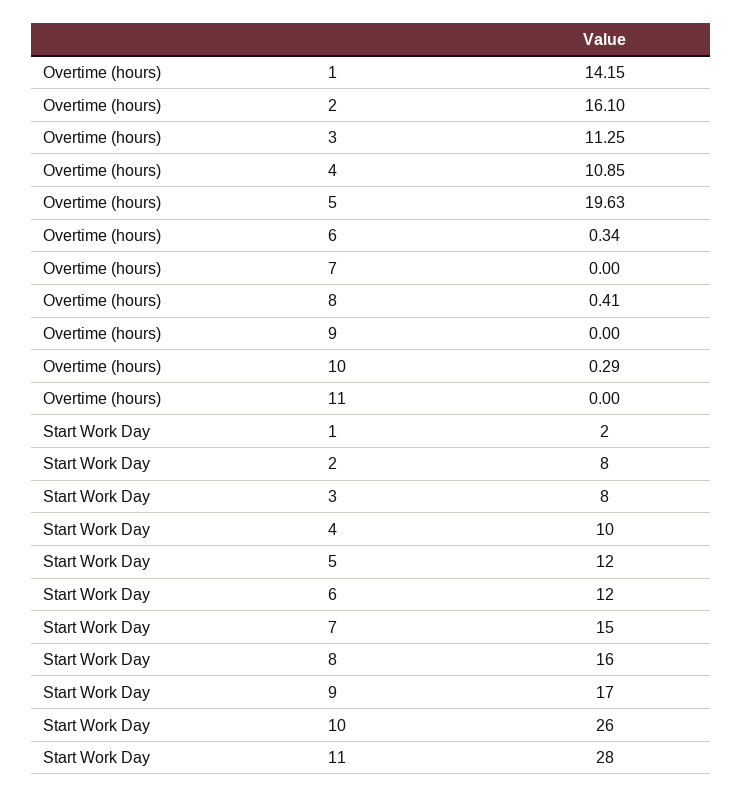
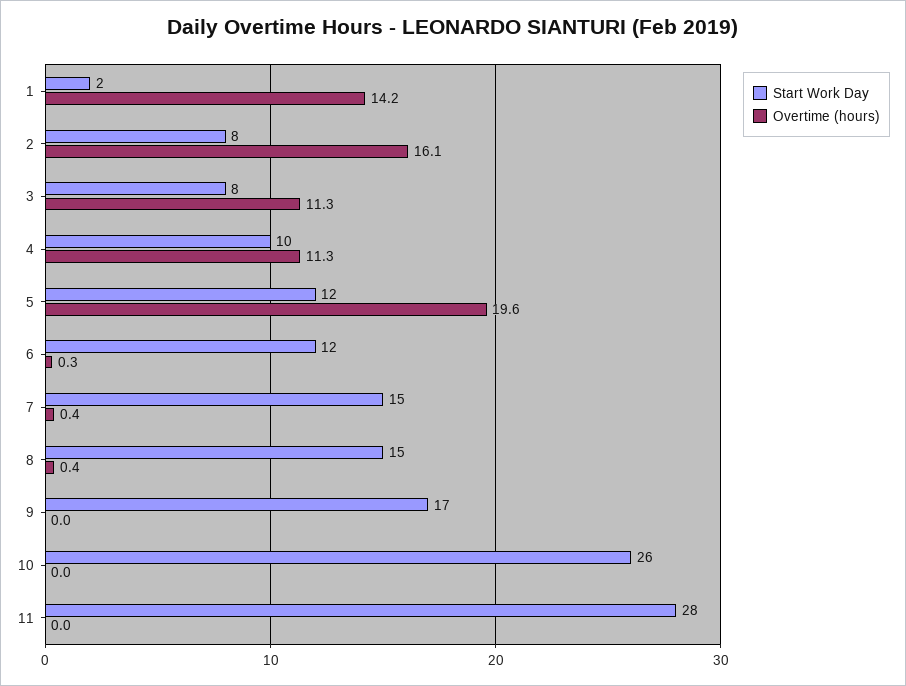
  {
    "Overtime (hours)": {
      "1": 14.15,
      "2": 16.1,
      "3": 11.25,
-     "4": 10.85,
+     "4": 11.3,
      "5": 19.63,
      "6": 0.34,
-     "7": 0,
+     "7": 0.4,
      "8": 0.41,
      "9": 0,
-     "10": 0.29,
+     "10": 0,
      "11": 0
    },
    "Start Work Day": {
      "1": 2,
      "2": 8,
      "3": 8,
      "4": 10,
      "5": 12,
      "6": 12,
      "7": 15,
-     "8": 16,
+     "8": 15,
      "9": 17,
      "10": 26,
      "11": 28
    }
  }

